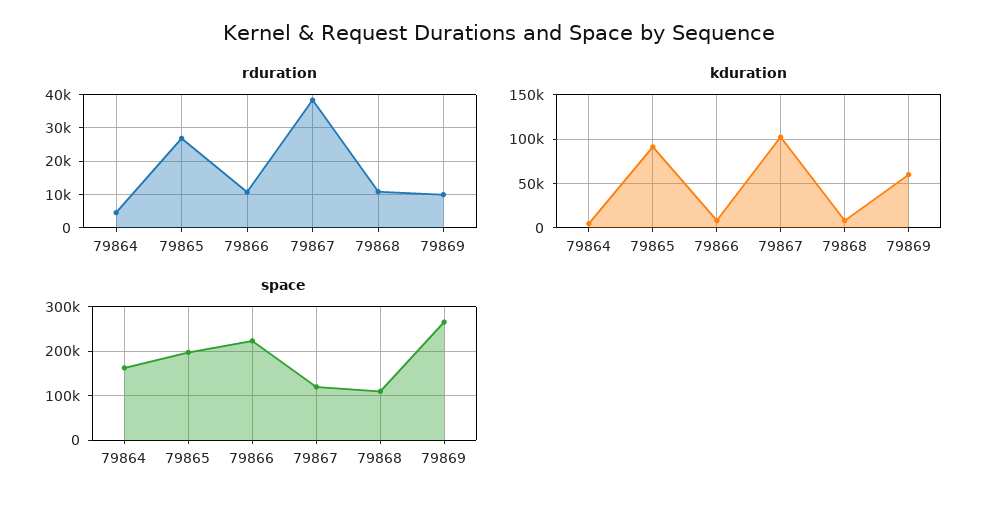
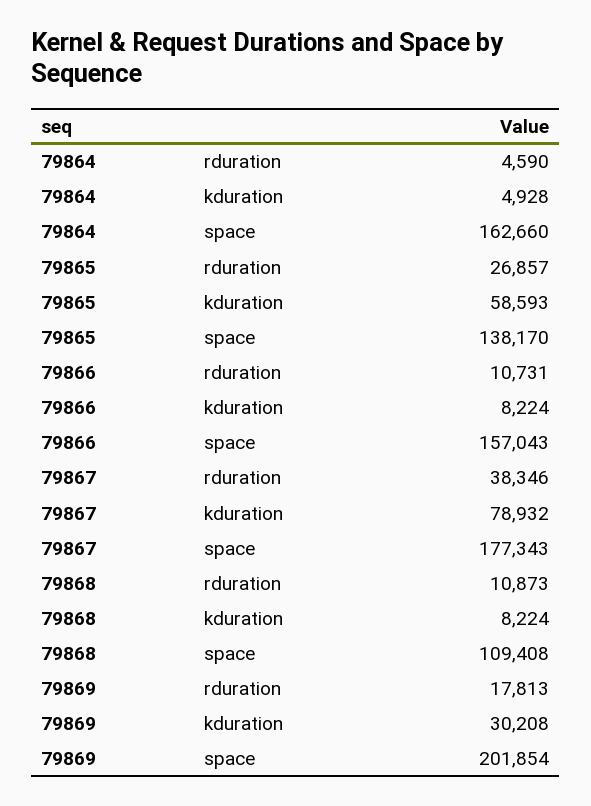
  {
    "rduration": {
      "79864": 4590,
      "79865": 26857,
      "79866": 10731,
      "79867": 38346,
      "79868": 10873,
-     "79869": 10000
+     "79869": 17813
    },
    "kduration": {
      "79864": 4928,
-     "79865": 90000,
+     "79865": 58593,
      "79866": 8224,
-     "79867": 100000,
+     "79867": 78932,
      "79868": 8224,
-     "79869": 60000
+     "79869": 30208
    },
    "space": {
      "79864": 162660,
-     "79865": 200000,
+     "79865": 138170,
-     "79866": 220000,
+     "79866": 157043,
-     "79867": 120000,
+     "79867": 177343,
      "79868": 109408,
-     "79869": 260000
+     "79869": 201854
    }
  }

